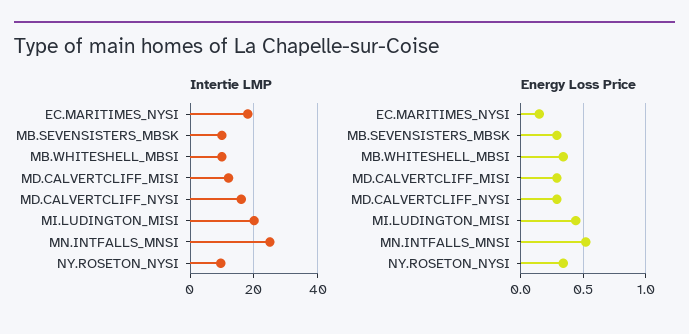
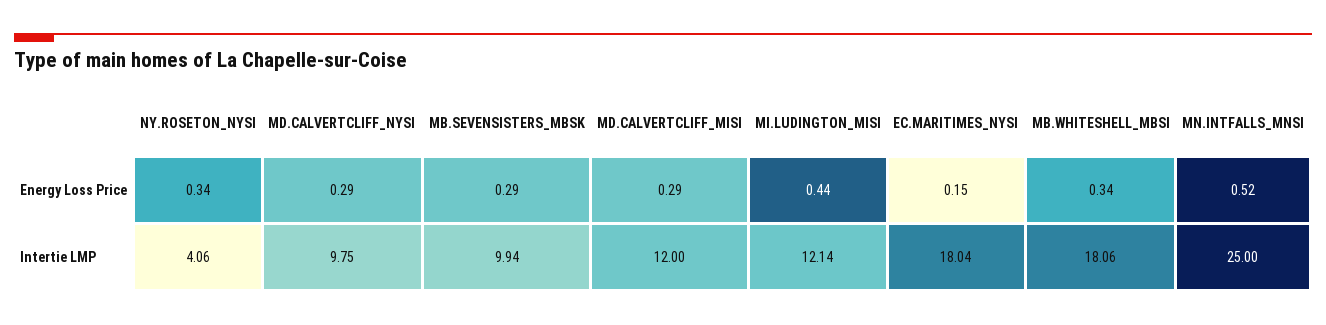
  {
    "Intertie LMP": {
      "EC.MARITIMES_NYSI": 18.04,
      "MB.SEVENSISTERS_MBSK": 9.94,
-     "MB.WHITESHELL_MBSI": 10,
+     "MB.WHITESHELL_MBSI": 18.06,
      "MD.CALVERTCLIFF_MISI": 12,
-     "MD.CALVERTCLIFF_NYSI": 16,
+     "MD.CALVERTCLIFF_NYSI": 9.75,
-     "MI.LUDINGTON_MISI": 20,
+     "MI.LUDINGTON_MISI": 12.14,
      "MN.INTFALLS_MNSI": 25,
-     "NY.ROSETON_NYSI": 10
+     "NY.ROSETON_NYSI": 4.06
    },
    "Energy Loss Price": {
      "EC.MARITIMES_NYSI": 0.15,
      "MB.SEVENSISTERS_MBSK": 0.29,
      "MB.WHITESHELL_MBSI": 0.34,
      "MD.CALVERTCLIFF_MISI": 0.29,
      "MD.CALVERTCLIFF_NYSI": 0.29,
      "MI.LUDINGTON_MISI": 0.44,
      "MN.INTFALLS_MNSI": 0.52,
      "NY.ROSETON_NYSI": 0.34
    }
  }

